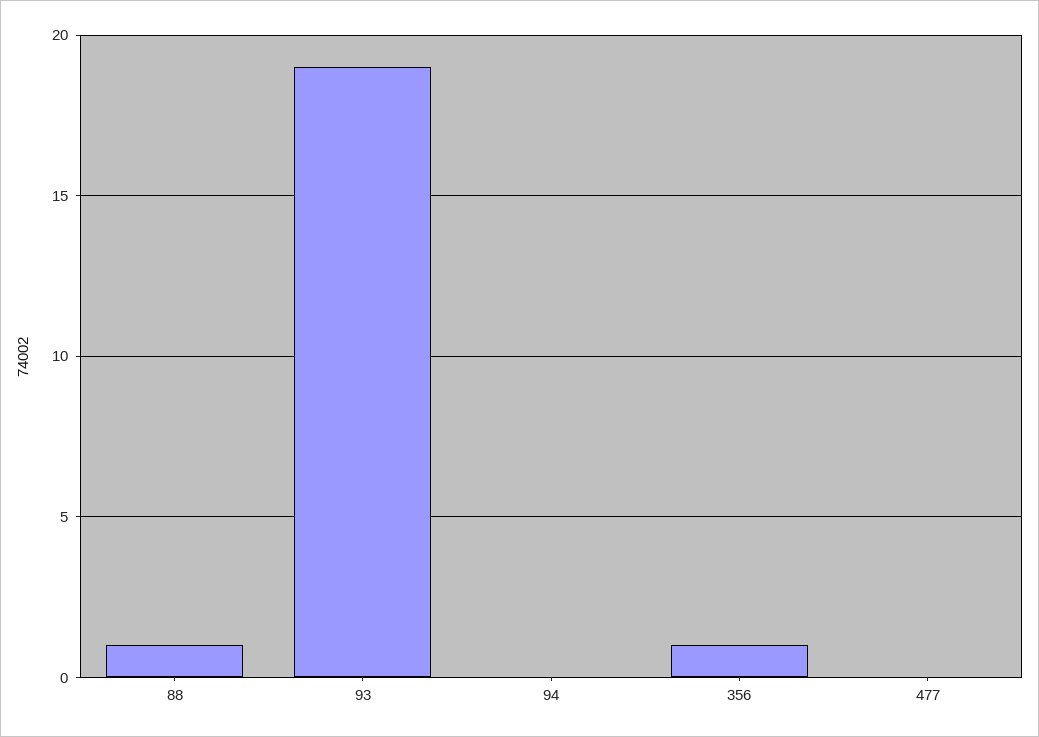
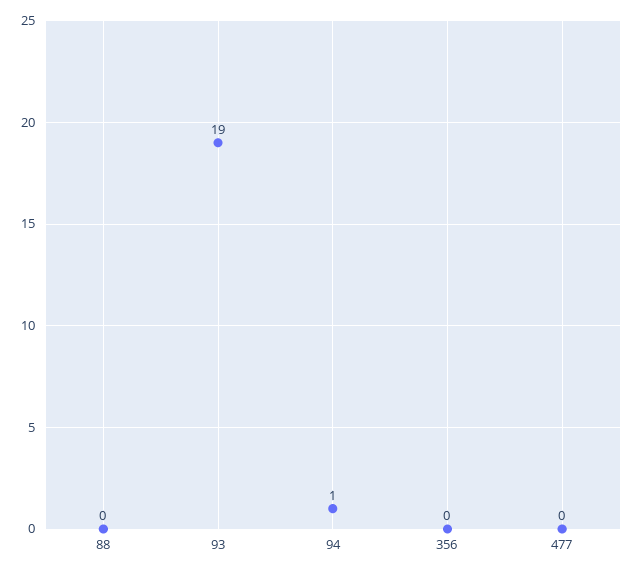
  {
-   "88": 1,
+   "88": 0,
    "93": 19,
-   "94": 0,
+   "94": 1,
-   "356": 1,
+   "356": 0,
    "477": 0
  }

